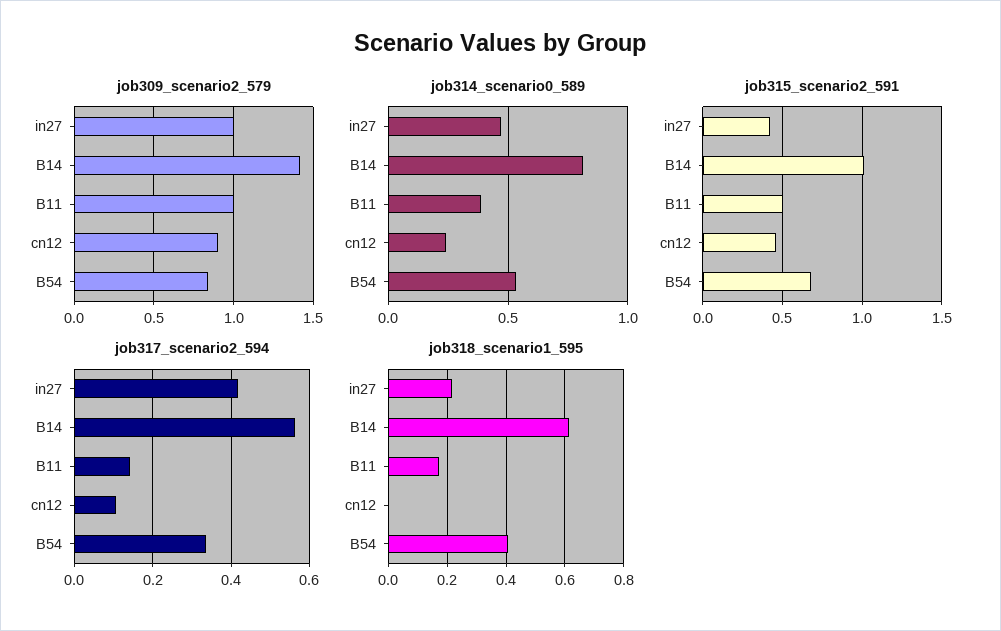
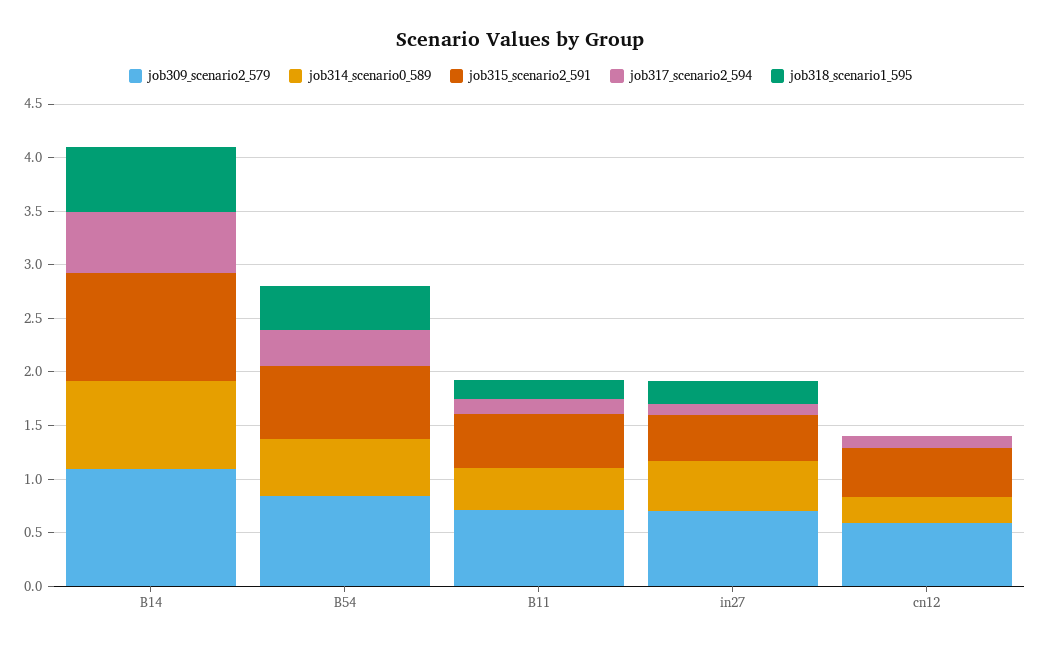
  {
    "job309_scenario2_579": {
-     "in27": 1,
+     "in27": 0.7,
-     "B14": 1.4,
+     "B14": 1.1,
-     "B11": 1,
+     "B11": 0.7,
-     "cn12": 0.9,
+     "cn12": 0.6,
      "B54": 0.85
    },
    "job314_scenario0_589": {
      "in27": 0.45,
      "B14": 0.8,
      "B11": 0.4,
      "cn12": 0.25,
      "B54": 0.55
    },
    "job315_scenario2_591": {
      "in27": 0.4,
      "B14": 1,
      "B11": 0.5,
      "cn12": 0.45,
      "B54": 0.7
    },
    "job317_scenario2_594": {
-     "in27": 0.42,
+     "in27": 0.1,
      "B14": 0.56,
      "B11": 0.14,
      "cn12": 0.1,
      "B54": 0.34
    },
    "job318_scenario1_595": {
      "in27": 0.225,
      "B14": 0.625,
      "B11": 0.175,
      "cn12": 0,
      "B54": 0.4
    }
  }

